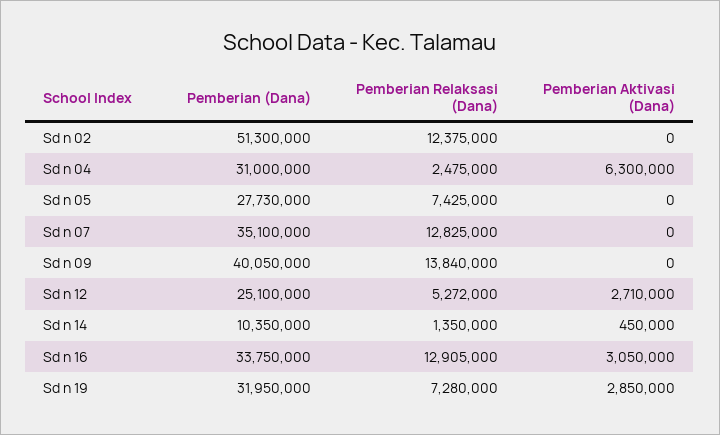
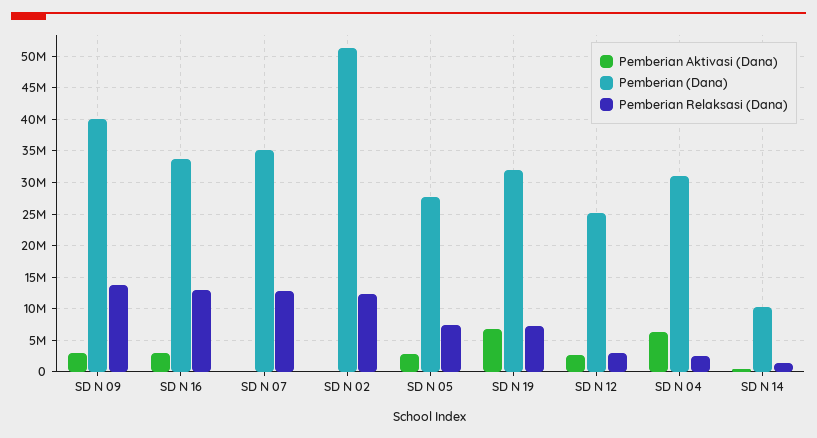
  {
    "Pemberian (Dana)": {
      "Sd n 02": 51300000,
      "Sd n 04": 31000000,
      "Sd n 05": 27730000,
      "Sd n 07": 35100000,
      "Sd n 09": 40050000,
      "Sd n 12": 25100000,
      "Sd n 14": 10350000,
      "Sd n 16": 33750000,
      "Sd n 19": 31950000
    },
    "Pemberian Relaksasi (Dana)": {
      "Sd n 02": 12375000,
      "Sd n 04": 2475000,
      "Sd n 05": 7425000,
      "Sd n 07": 12825000,
      "Sd n 09": 13840000,
-     "Sd n 12": 5272000,
+     "Sd n 12": 3000000,
      "Sd n 14": 1350000,
      "Sd n 16": 12905000,
      "Sd n 19": 7280000
    },
    "Pemberian Aktivasi (Dana)": {
      "Sd n 02": 0,
      "Sd n 04": 6300000,
-     "Sd n 05": 0,
+     "Sd n 05": 3000000,
      "Sd n 07": 0,
-     "Sd n 09": 0,
+     "Sd n 09": 3000000,
      "Sd n 12": 2710000,
      "Sd n 14": 450000,
      "Sd n 16": 3050000,
-     "Sd n 19": 2850000
+     "Sd n 19": 7000000
    }
  }

